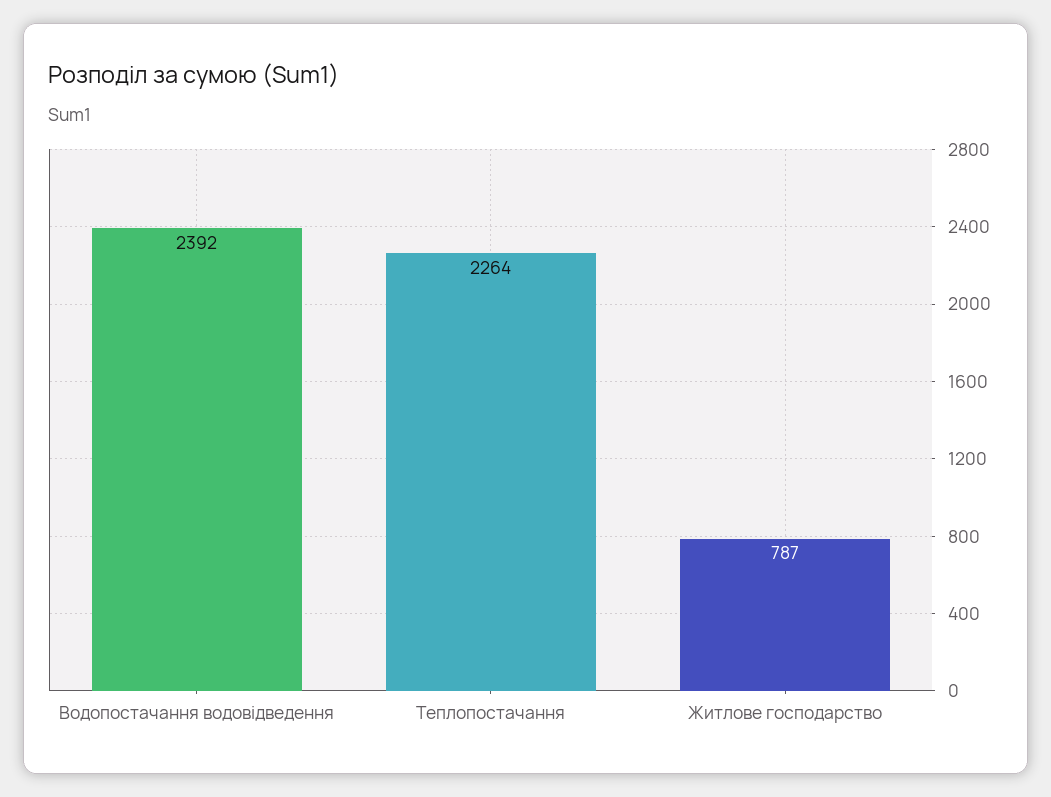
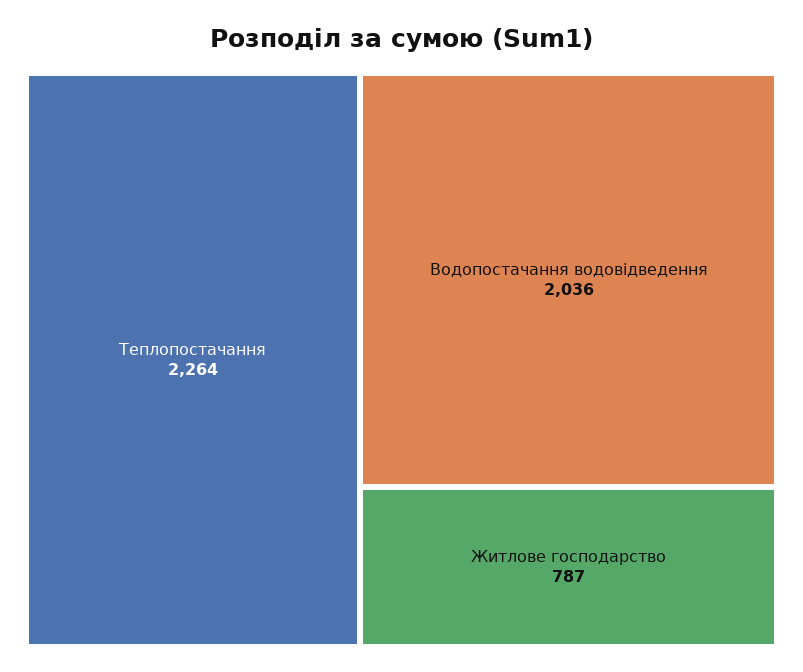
  {
-   "Водопостачання водовідведення": 2392,
+   "Водопостачання водовідведення": 2036,
    "Теплопостачання": 2264,
    "Житлове господарство": 787
  }

